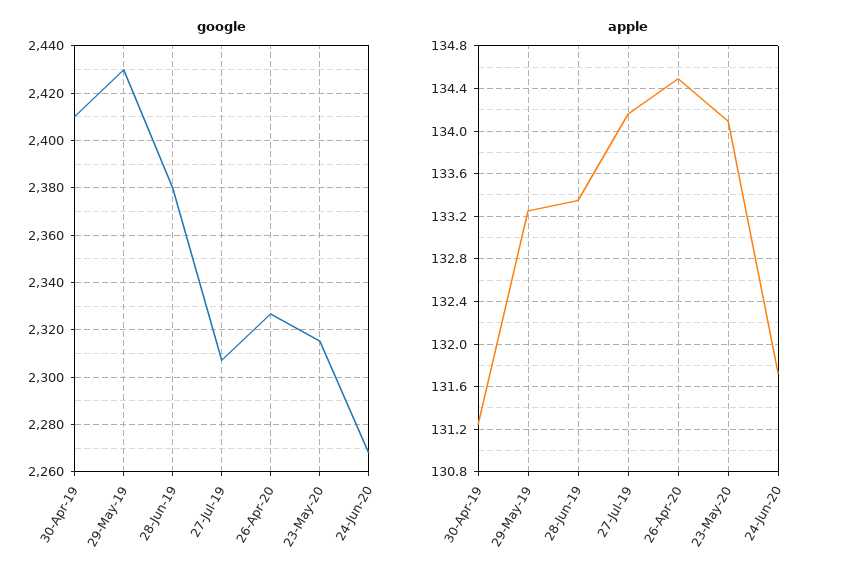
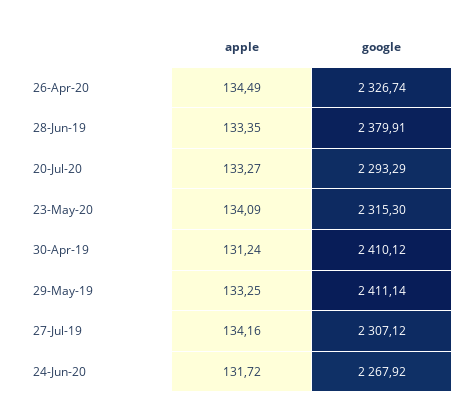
  {
    "google": {
      "30-Apr-19": 2410.12,
-     "29-May-19": 2430,
+     "29-May-19": 2411.14,
      "28-Jun-19": 2379.91,
      "27-Jul-19": 2307.12,
      "26-Apr-20": 2326.74,
      "23-May-20": 2315.3,
-     "24-Jun-20": 2267.92
+     "24-Jun-20": 2267.92,
+     "20-Jul-20": 2293.29
    },
    "apple": {
      "30-Apr-19": 131.24,
      "29-May-19": 133.25,
      "28-Jun-19": 133.35,
      "27-Jul-19": 134.16,
      "26-Apr-20": 134.49,
      "23-May-20": 134.09,
-     "24-Jun-20": 131.72
+     "24-Jun-20": 131.72,
+     "20-Jul-20": 133.27
    }
  }

